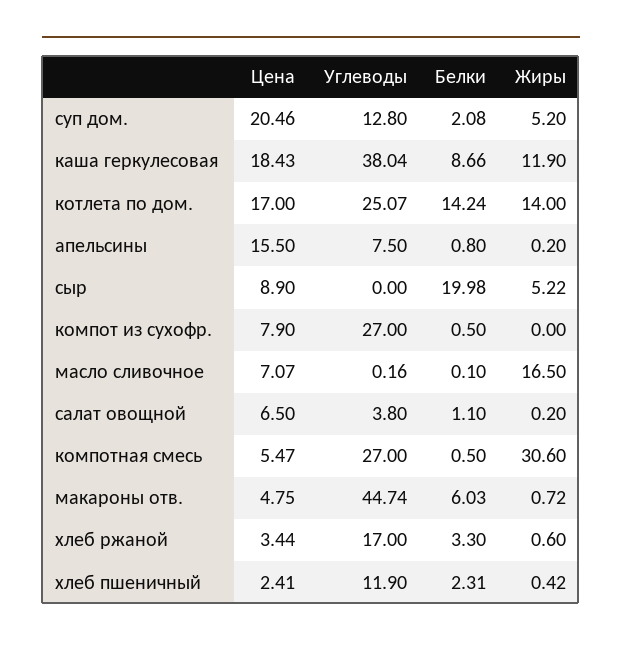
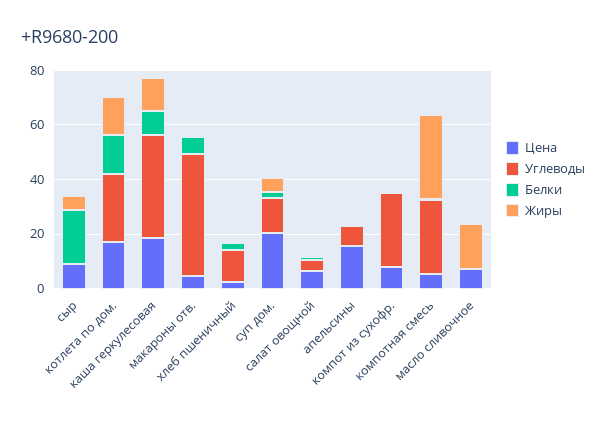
  {
    "Цена": {
      "суп дом.": 20.46,
      "каша геркулесовая": 18.43,
      "котлета по дом.": 17,
      "апельсины": 15.5,
      "сыр": 8.9,
      "компот из сухофр.": 7.9,
      "масло сливочное": 7.07,
      "салат овощной": 6.5,
      "компотная смесь": 5.47,
      "макароны отв.": 4.75,
-     "хлеб ржаной": 3.44,
      "хлеб пшеничный": 2.41
    },
    "Углеводы": {
      "суп дом.": 12.8,
      "каша геркулесовая": 38.04,
      "котлета по дом.": 25.07,
      "апельсины": 7.5,
      "сыр": 0,
      "компот из сухофр.": 27,
      "масло сливочное": 0.16,
      "салат овощной": 3.8,
      "компотная смесь": 27,
      "макароны отв.": 44.74,
-     "хлеб ржаной": 17,
      "хлеб пшеничный": 11.9
    },
    "Белки": {
      "суп дом.": 2.08,
      "каша геркулесовая": 8.66,
      "котлета по дом.": 14.24,
      "апельсины": 0.8,
      "сыр": 19.98,
      "компот из сухофр.": 0.5,
      "масло сливочное": 0.1,
      "салат овощной": 1.1,
      "компотная смесь": 0.5,
      "макароны отв.": 6.03,
-     "хлеб ржаной": 3.3,
      "хлеб пшеничный": 2.31
    },
    "Жиры": {
      "суп дом.": 5.2,
      "каша геркулесовая": 11.9,
      "котлета по дом.": 14,
      "апельсины": 0.2,
      "сыр": 5.22,
      "компот из сухофр.": 0,
      "масло сливочное": 16.5,
      "салат овощной": 0.2,
      "компотная смесь": 30.6,
      "макароны отв.": 0.72,
-     "хлеб ржаной": 0.6,
      "хлеб пшеничный": 0.42
    }
  }

